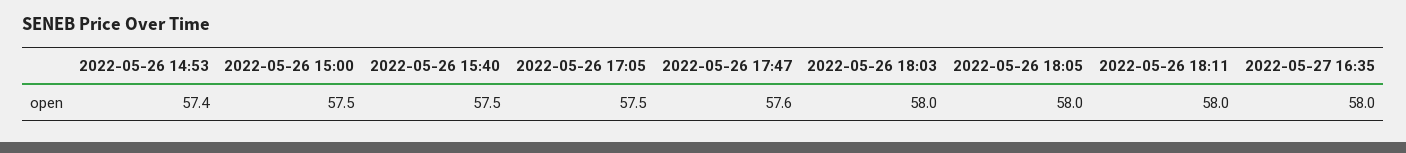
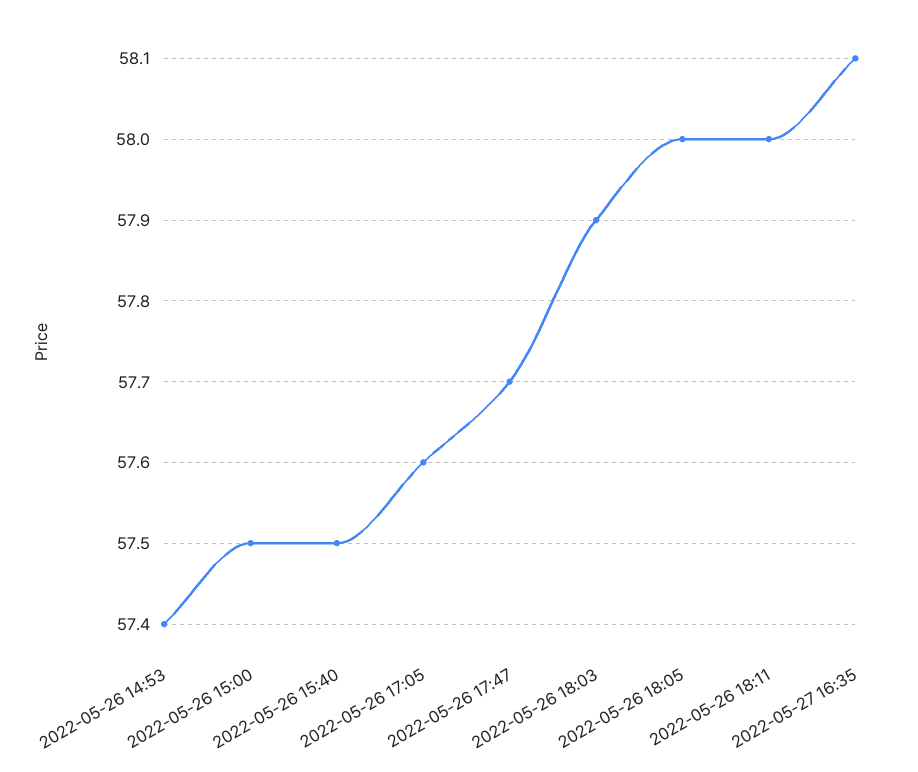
  {
    "2022-05-26 14:53": 57.4,
    "2022-05-26 15:00": 57.5,
    "2022-05-26 15:40": 57.5,
-   "2022-05-26 17:05": 57.5,
+   "2022-05-26 17:05": 57.6,
-   "2022-05-26 17:47": 57.6,
+   "2022-05-26 17:47": 57.7,
-   "2022-05-26 18:03": 58,
+   "2022-05-26 18:03": 57.9,
    "2022-05-26 18:05": 58,
    "2022-05-26 18:11": 58,
-   "2022-05-27 16:35": 58
+   "2022-05-27 16:35": 58.1
  }

